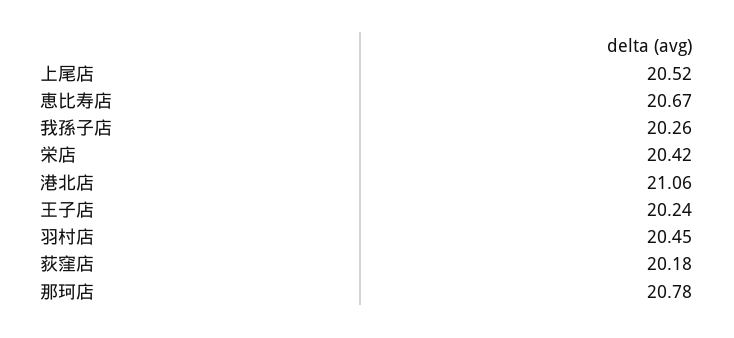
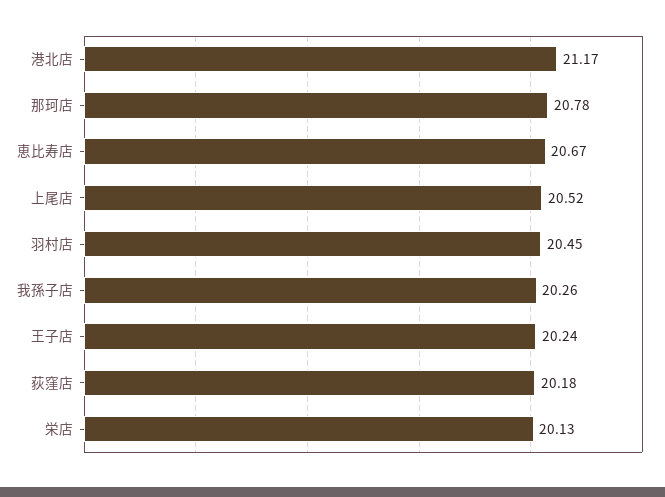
  {
    "上尾店": 20.52,
    "恵比寿店": 20.67,
    "我孫子店": 20.26,
-   "栄店": 20.42,
+   "栄店": 20.13,
-   "港北店": 21.06,
+   "港北店": 21.17,
    "王子店": 20.24,
    "羽村店": 20.45,
    "荻窪店": 20.18,
    "那珂店": 20.78
  }

